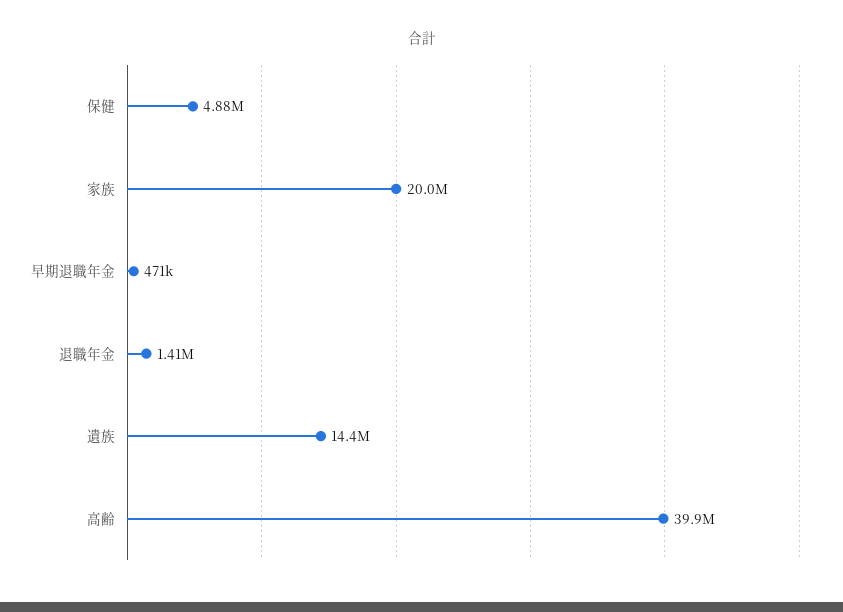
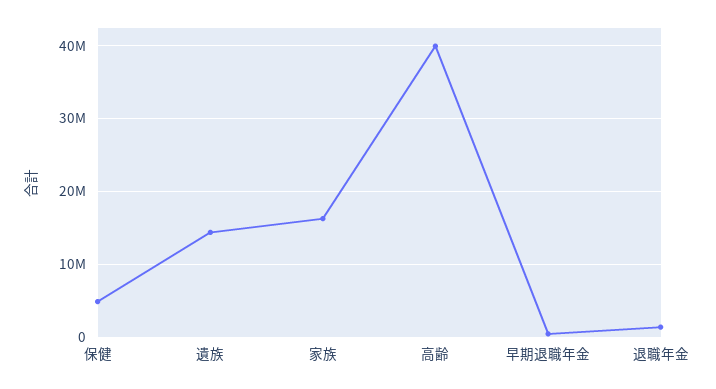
  {
    "保健": 4880000,
-   "家族": 20000000,
+   "家族": 16000000,
    "早期退職年金": 471000,
    "退職年金": 1410000,
    "遺族": 14400000,
    "高齢": 39900000
  }

